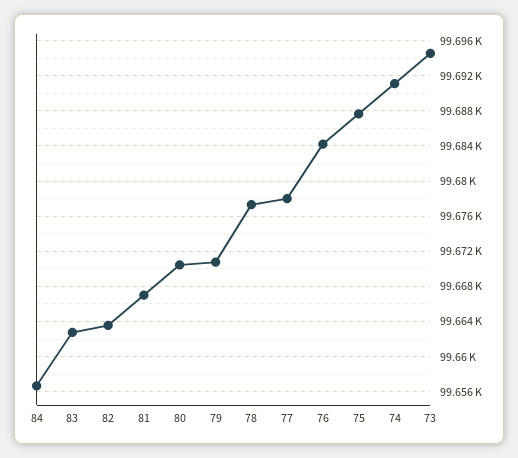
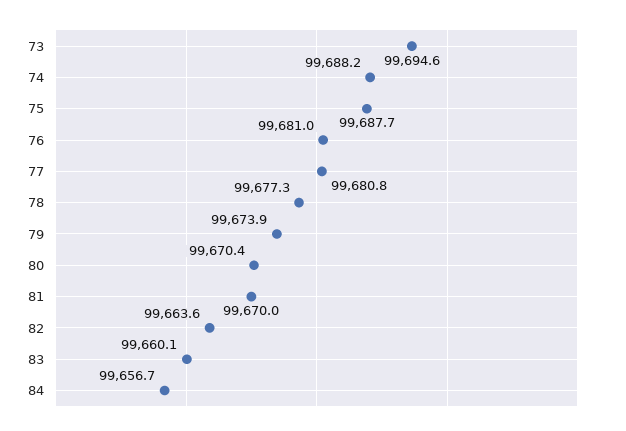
  {
    "84": 99656.7,
-   "83": 99663,
+   "83": 99660.1,
    "82": 99663.6,
-   "81": 99667,
+   "81": 99670,
    "80": 99670.4,
-   "79": 99671,
+   "79": 99673.9,
    "78": 99677.3,
-   "77": 99678,
+   "77": 99680.8,
-   "76": 99684,
+   "76": 99681,
    "75": 99687.7,
-   "74": 99691,
+   "74": 99688.2,
    "73": 99694.6
  }

